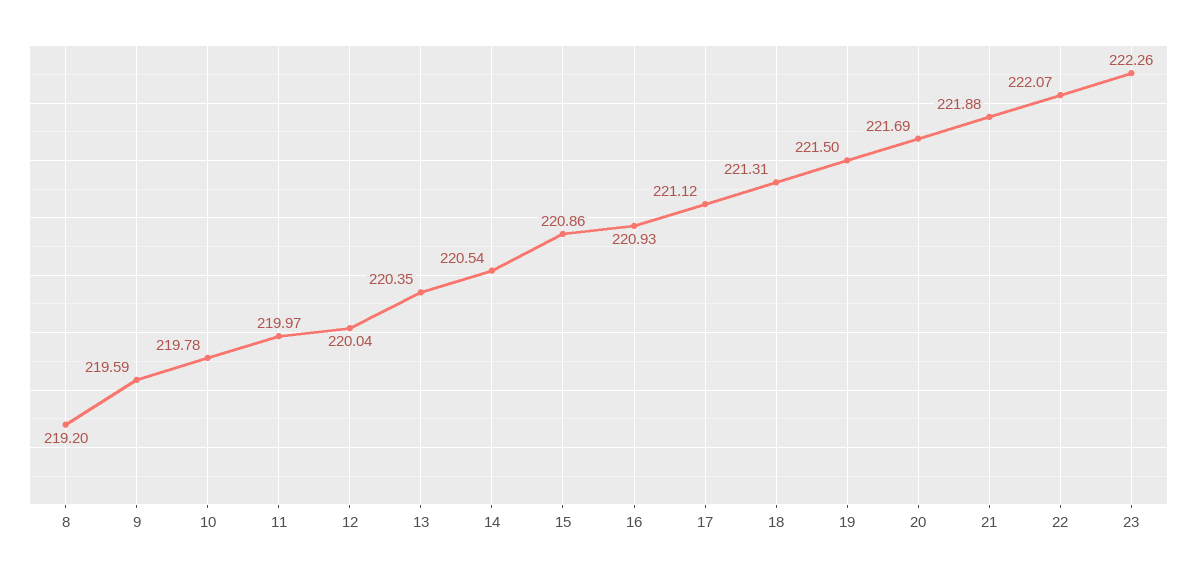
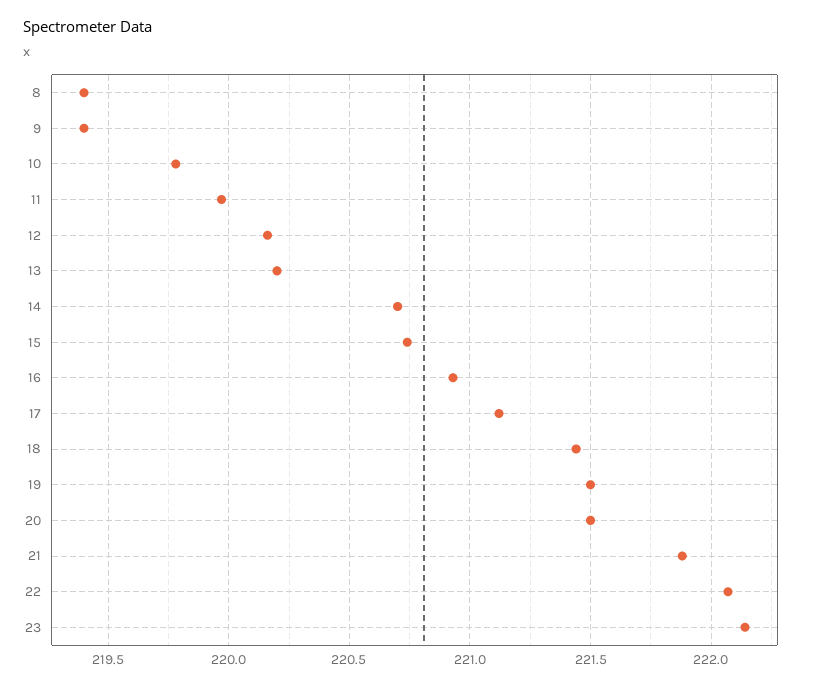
  {
-   "8": 219.2,
+   "8": 219.4,
-   "9": 219.59,
+   "9": 219.4,
    "10": 219.78,
    "11": 219.97,
-   "12": 220.04,
+   "12": 220.15,
-   "13": 220.35,
+   "13": 220.2,
-   "14": 220.54,
+   "14": 220.7,
-   "15": 220.86,
+   "15": 220.75,
    "16": 220.93,
    "17": 221.12,
-   "18": 221.31,
+   "18": 221.45,
    "19": 221.5,
-   "20": 221.69,
+   "20": 221.5,
    "21": 221.88,
    "22": 222.07,
-   "23": 222.26
+   "23": 222.15
  }

